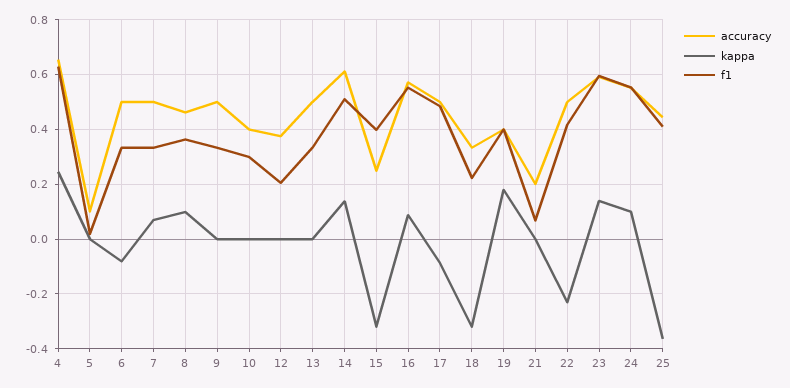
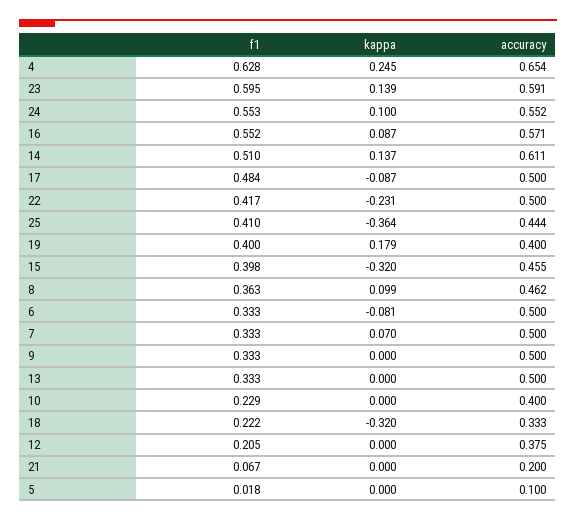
  {
    "accuracy": {
      "4": 0.654,
      "5": 0.1,
      "6": 0.5,
      "7": 0.5,
      "8": 0.462,
      "9": 0.5,
      "10": 0.4,
      "12": 0.375,
      "13": 0.5,
      "14": 0.611,
-     "15": 0.25,
+     "15": 0.455,
      "16": 0.571,
      "17": 0.5,
      "18": 0.333,
      "19": 0.4,
      "21": 0.2,
      "22": 0.5,
      "23": 0.591,
      "24": 0.552,
      "25": 0.444
    },
    "kappa": {
      "4": 0.245,
      "5": 0,
      "6": -0.081,
      "7": 0.07,
      "8": 0.099,
      "9": 0,
      "10": 0,
      "12": 0,
      "13": 0,
      "14": 0.137,
      "15": -0.32,
      "16": 0.087,
      "17": -0.087,
      "18": -0.32,
      "19": 0.179,
      "21": 0,
      "22": -0.231,
      "23": 0.139,
      "24": 0.1,
      "25": -0.364
    },
    "f1": {
      "4": 0.628,
      "5": 0.018,
      "6": 0.333,
      "7": 0.333,
      "8": 0.363,
      "9": 0.333,
-     "10": 0.3,
+     "10": 0.229,
      "12": 0.205,
      "13": 0.333,
      "14": 0.51,
      "15": 0.398,
      "16": 0.552,
      "17": 0.484,
      "18": 0.222,
      "19": 0.4,
      "21": 0.067,
      "22": 0.417,
      "23": 0.595,
      "24": 0.553,
      "25": 0.41
    }
  }

